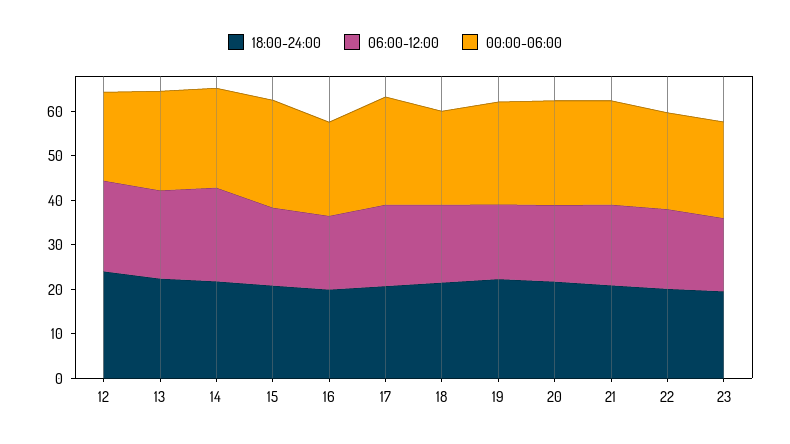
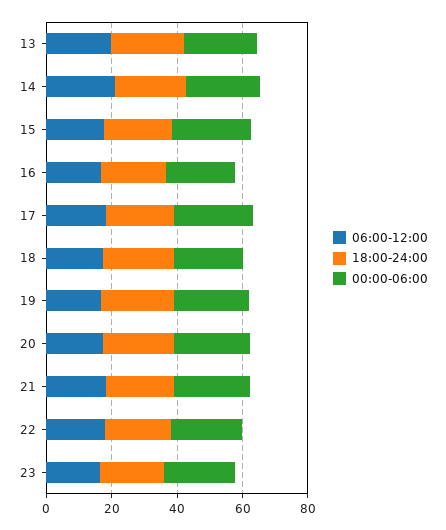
  {
    "18:00-24:00": {
-     "12": 24,
      "13": 22,
      "14": 22,
      "15": 20,
      "16": 20,
      "17": 20,
      "18": 22,
      "19": 22,
      "20": 22,
      "21": 20,
      "22": 20,
      "23": 20
    },
    "06:00-12:00": {
-     "12": 20,
      "13": 20,
      "14": 22,
      "15": 18,
      "16": 16,
      "17": 18,
      "18": 18,
      "19": 16,
      "20": 18,
      "21": 18,
      "22": 18,
      "23": 16
    },
    "00:00-06:00": {
-     "12": 20,
      "13": 22,
      "14": 22,
      "15": 24,
      "16": 22,
      "17": 24,
      "18": 22,
      "19": 24,
      "20": 24,
      "21": 24,
      "22": 22,
      "23": 22
    }
  }

